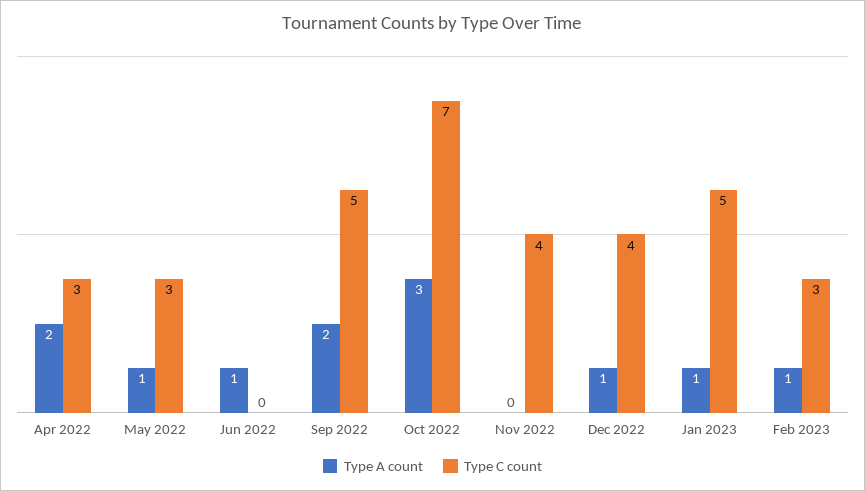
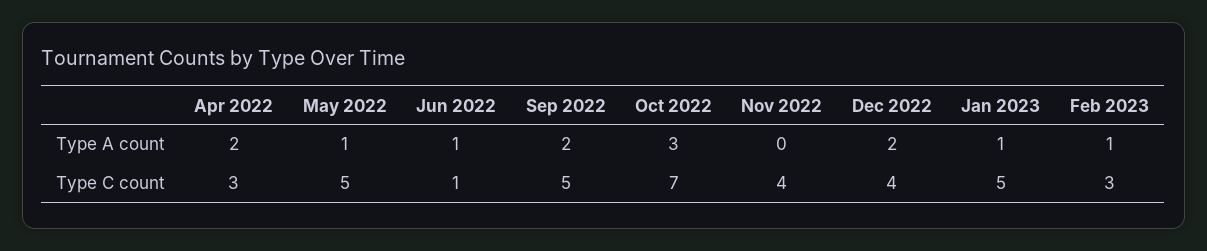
  {
    "Type A count": {
      "Apr 2022": 2,
      "May 2022": 1,
      "Jun 2022": 1,
      "Sep 2022": 2,
      "Oct 2022": 3,
      "Nov 2022": 0,
-     "Dec 2022": 1,
+     "Dec 2022": 2,
      "Jan 2023": 1,
      "Feb 2023": 1
    },
    "Type C count": {
      "Apr 2022": 3,
-     "May 2022": 3,
+     "May 2022": 5,
-     "Jun 2022": 0,
+     "Jun 2022": 1,
      "Sep 2022": 5,
      "Oct 2022": 7,
      "Nov 2022": 4,
      "Dec 2022": 4,
      "Jan 2023": 5,
      "Feb 2023": 3
    }
  }

